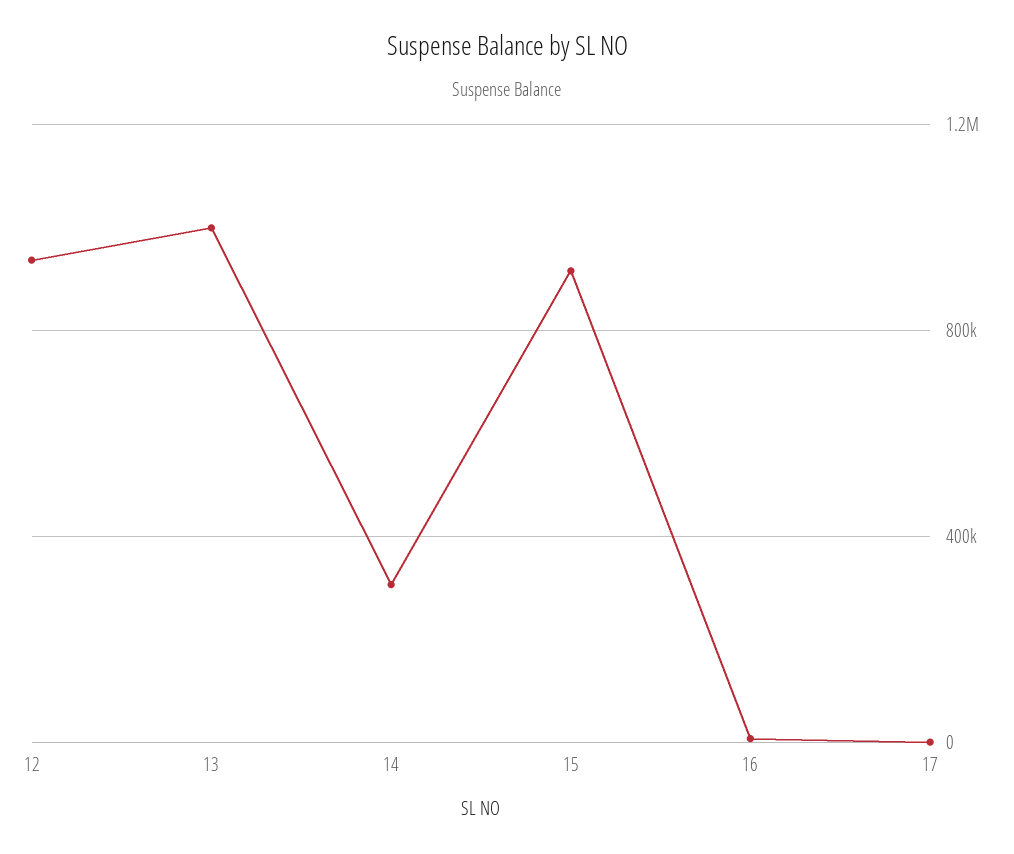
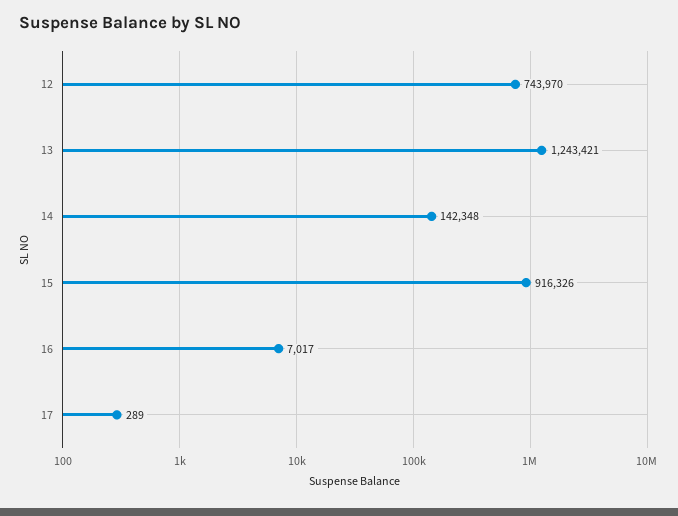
  {
-   "12": 950000,
+   "12": 743970,
-   "13": 1000000,
+   "13": 1243421,
-   "14": 300000,
+   "14": 142348,
    "15": 916326,
    "16": 7017,
    "17": 289
  }

